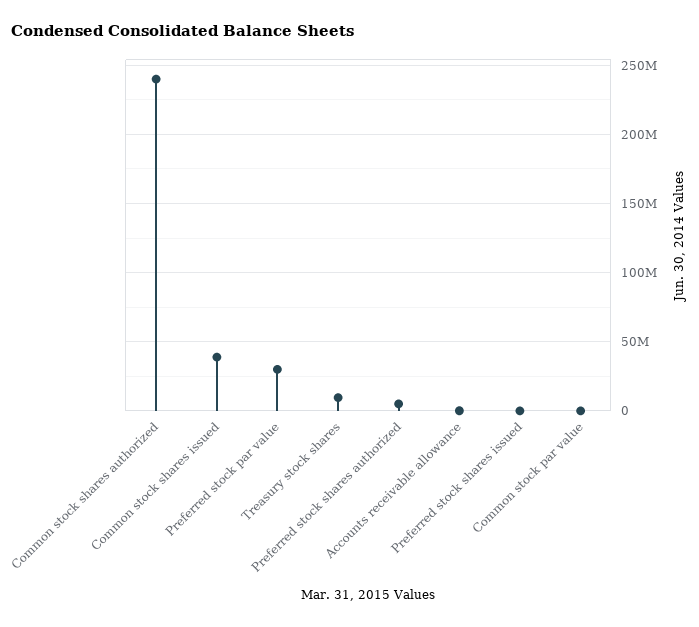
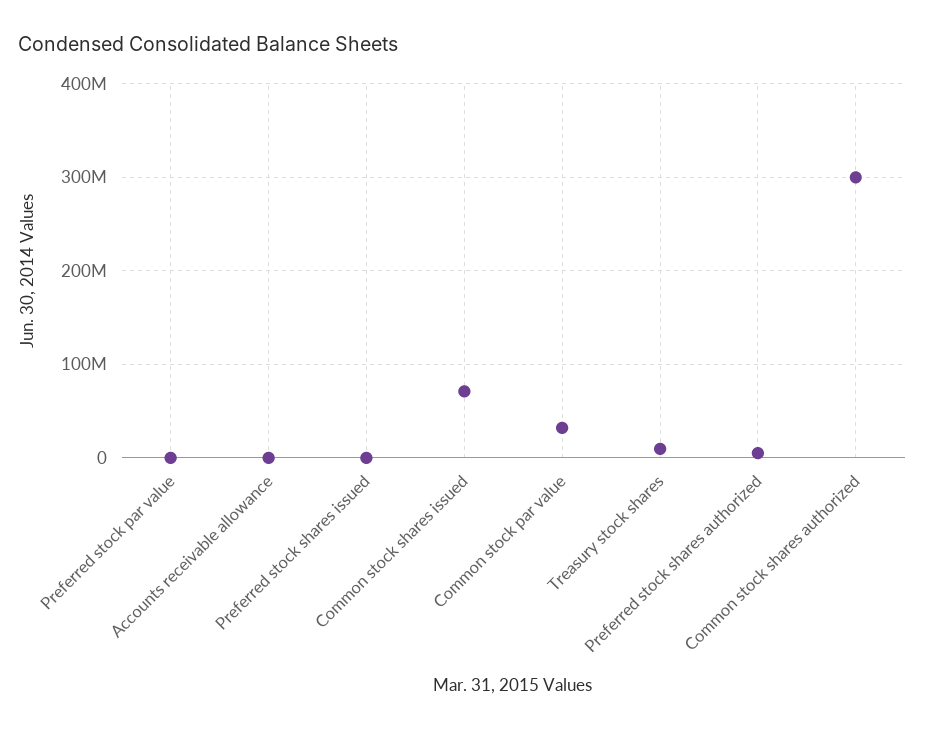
  {
-   "Common stock shares authorized": 240000000,
+   "Common stock shares authorized": 300000000,
-   "Common stock shares issued": 40000000,
+   "Common stock shares issued": 70000000,
-   "Preferred stock par value": 30000000,
+   "Preferred stock par value": 0,
    "Treasury stock shares": 10000000,
    "Preferred stock shares authorized": 5000000,
    "Accounts receivable allowance": 0,
    "Preferred stock shares issued": 0,
-   "Common stock par value": 0
+   "Common stock par value": 30000000
  }

